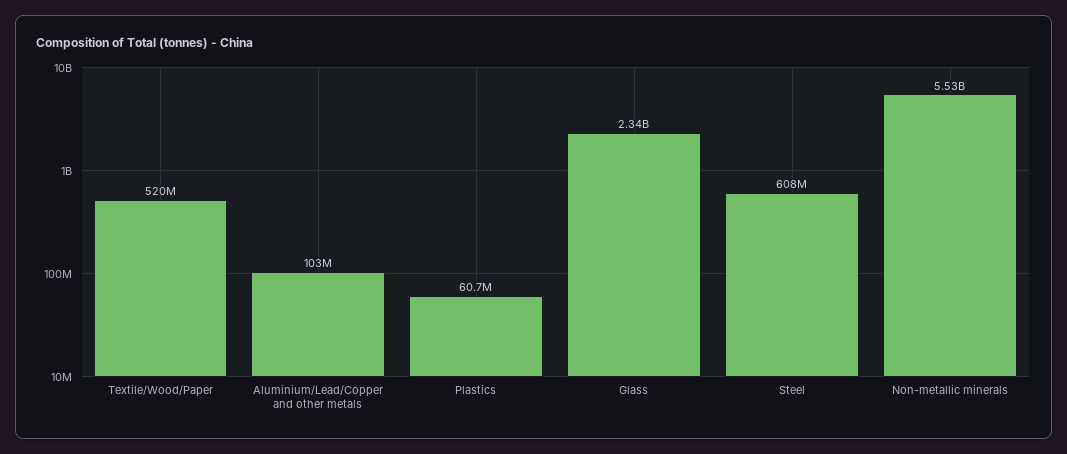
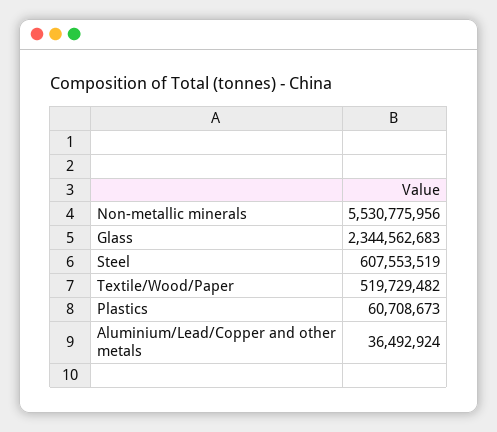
  {
    "Textile/Wood/Paper": 519729482,
-   "Aluminium/Lead/Copper and other metals": 103000000,
+   "Aluminium/Lead/Copper and other metals": 36492924,
    "Plastics": 60708673,
    "Glass": 2344562683,
    "Steel": 607553519,
    "Non-metallic minerals": 5530775956
  }

